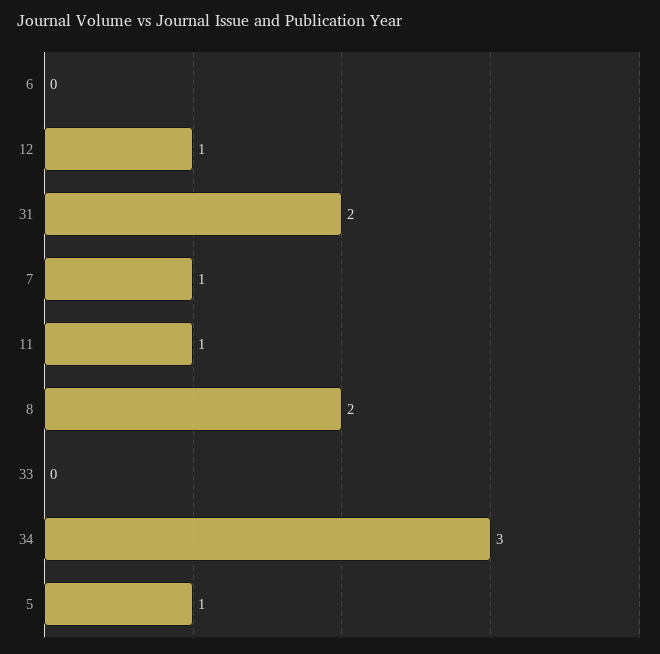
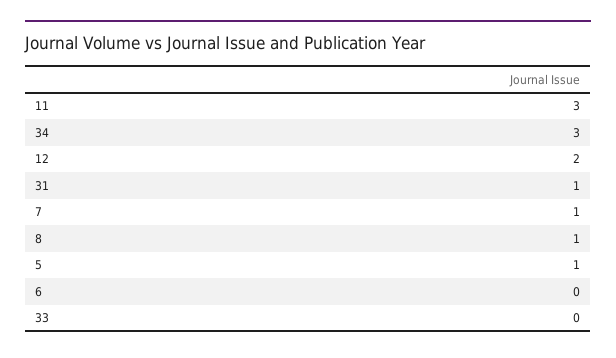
  {
    "6": 0,
-   "12": 1,
+   "12": 2,
-   "31": 2,
+   "31": 1,
    "7": 1,
-   "11": 1,
+   "11": 3,
-   "8": 2,
+   "8": 1,
    "33": 0,
    "34": 3,
    "5": 1
  }

